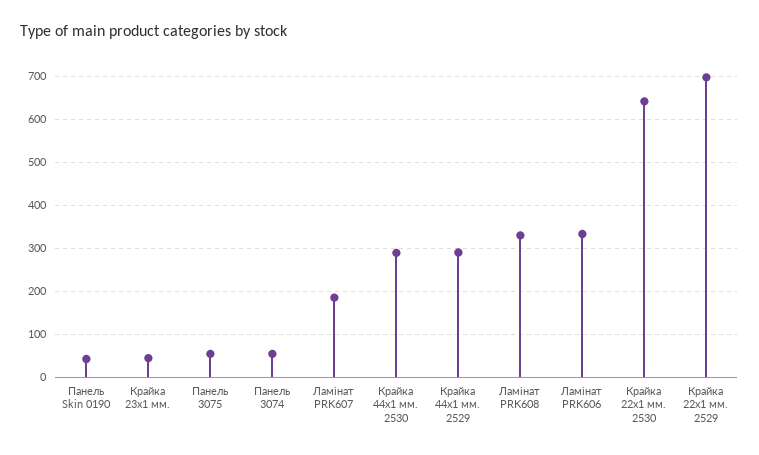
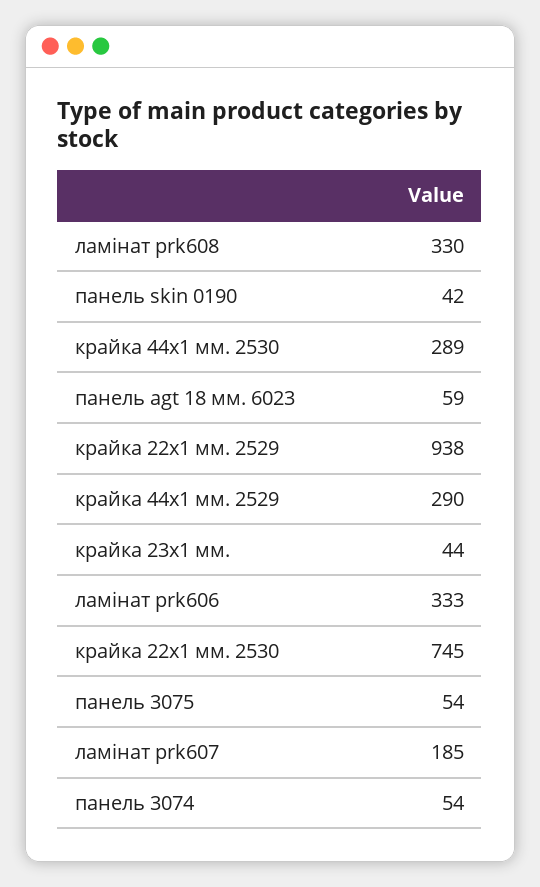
  {
    "Панель Skin 0190": 42,
    "Крайка 23x1 мм.": 44,
    "Панель 3075": 54,
    "Панель 3074": 54,
    "Ламінат PRK607": 185,
    "Крайка 44x1 мм. 2530": 289,
    "Крайка 44x1 мм. 2529": 290,
    "Ламінат PRK608": 330,
    "Ламінат PRK606": 333,
-   "Крайка 22x1 мм. 2530": 640,
+   "Крайка 22x1 мм. 2530": 745,
-   "Крайка 22x1 мм. 2529": 700
+   "Крайка 22x1 мм. 2529": 938,
+   "панель agt 18 мм. 6023": 59
  }

